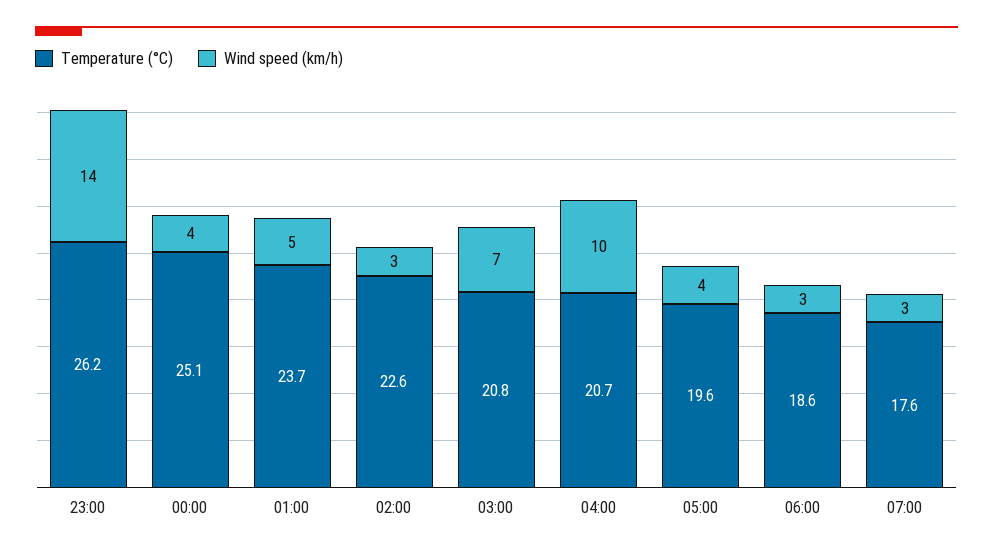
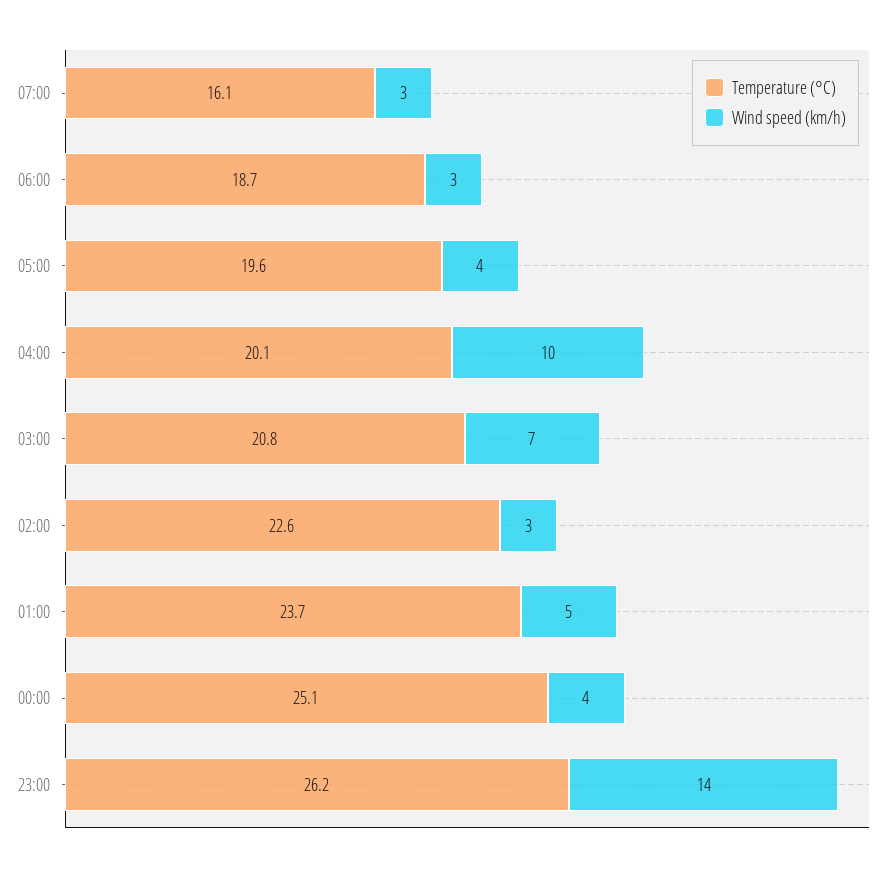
  {
    "Temperature (°C)": {
      "23:00": 26.2,
      "00:00": 25.1,
      "01:00": 23.7,
      "02:00": 22.6,
      "03:00": 20.8,
-     "04:00": 20.7,
+     "04:00": 20.1,
      "05:00": 19.6,
-     "06:00": 18.6,
+     "06:00": 18.7,
-     "07:00": 17.6
+     "07:00": 16.1
    },
    "Wind speed (km/h)": {
      "23:00": 14,
      "00:00": 4,
      "01:00": 5,
      "02:00": 3,
      "03:00": 7,
      "04:00": 10,
      "05:00": 4,
      "06:00": 3,
      "07:00": 3
    }
  }

